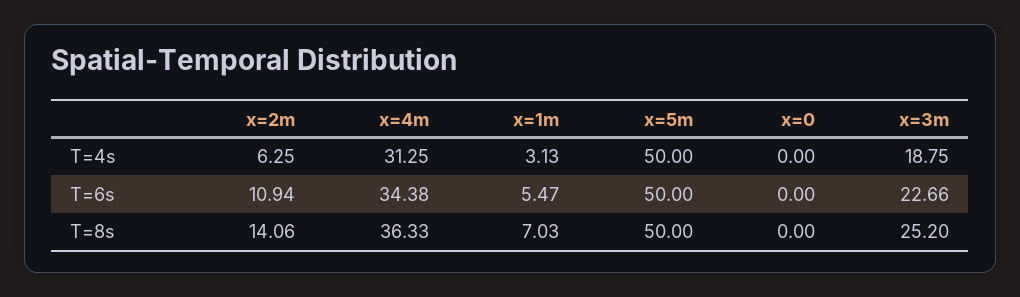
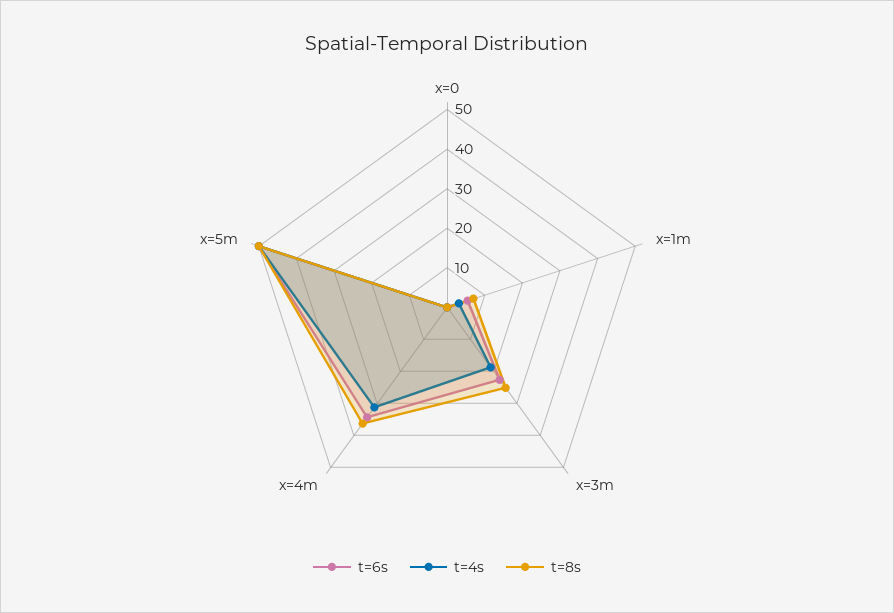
  {
    "T=4s": {
-     "x=2m": 6.25,
      "x=4m": 31.25,
      "x=1m": 3.13,
      "x=5m": 50,
      "x=0": 0,
      "x=3m": 18.75
    },
    "T=6s": {
-     "x=2m": 10.94,
      "x=4m": 34.38,
      "x=1m": 5.47,
      "x=5m": 50,
      "x=0": 0,
      "x=3m": 22.66
    },
    "T=8s": {
-     "x=2m": 14.06,
      "x=4m": 36.33,
      "x=1m": 7.03,
      "x=5m": 50,
      "x=0": 0,
      "x=3m": 25.2
    }
  }

